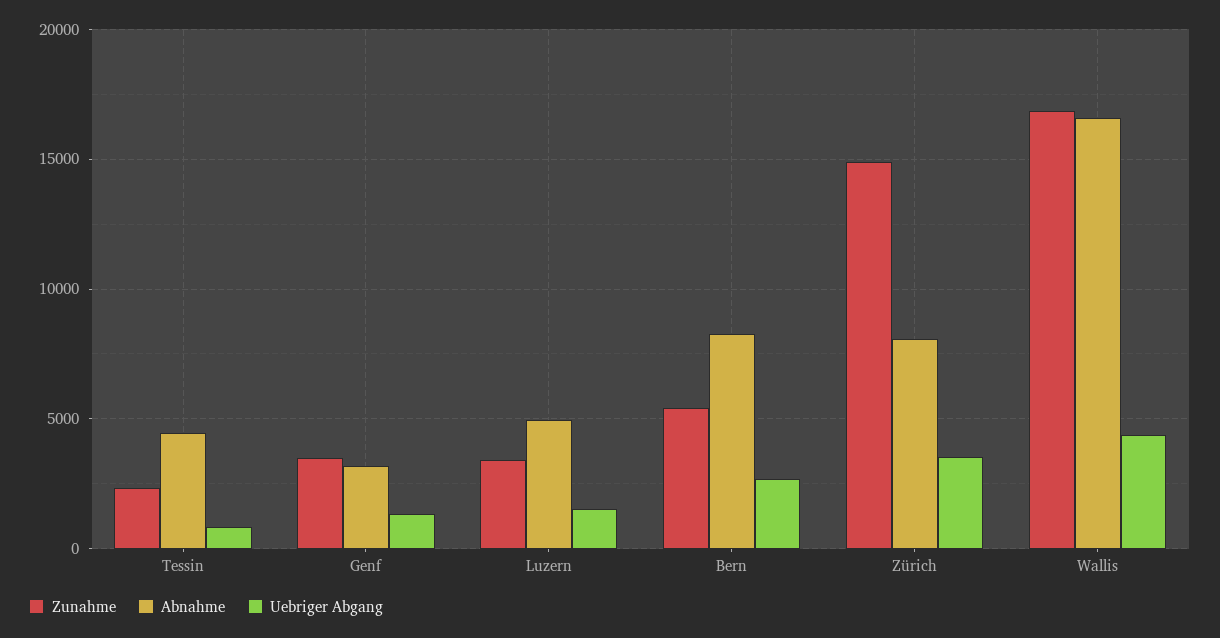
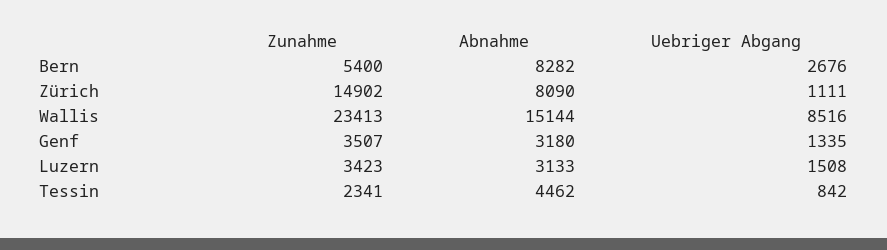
  {
    "Zunahme": {
      "Tessin": 2341,
      "Genf": 3507,
      "Luzern": 3423,
      "Bern": 5400,
      "Zürich": 14902,
-     "Wallis": 17000
+     "Wallis": 23413
    },
    "Abnahme": {
      "Tessin": 4462,
      "Genf": 3180,
-     "Luzern": 5000,
+     "Luzern": 3133,
      "Bern": 8282,
      "Zürich": 8090,
-     "Wallis": 16500
+     "Wallis": 15144
    },
    "Uebriger Abgang": {
      "Tessin": 842,
      "Genf": 1335,
      "Luzern": 1508,
      "Bern": 2676,
-     "Zürich": 3500,
+     "Zürich": 1111,
-     "Wallis": 4500
+     "Wallis": 8516
    }
  }

